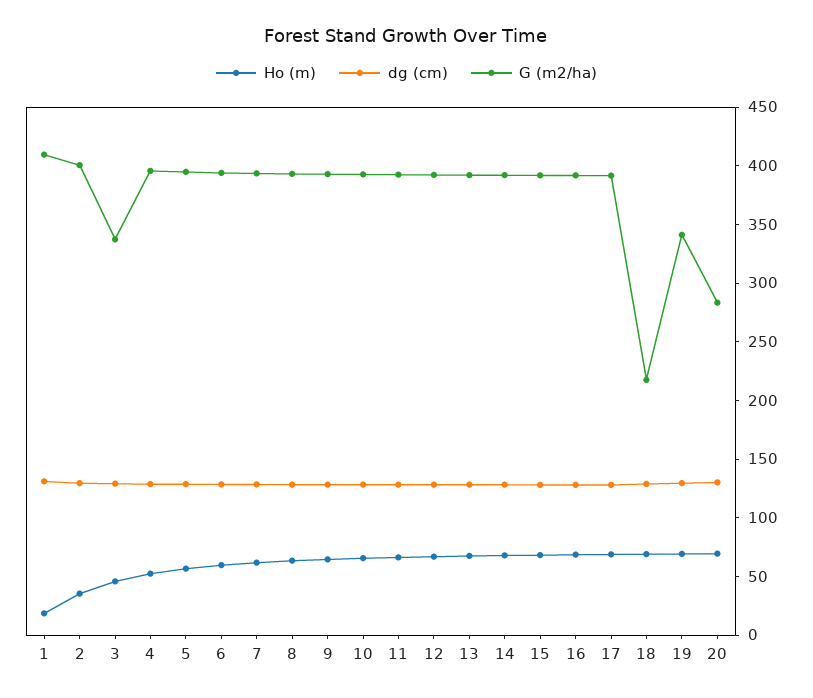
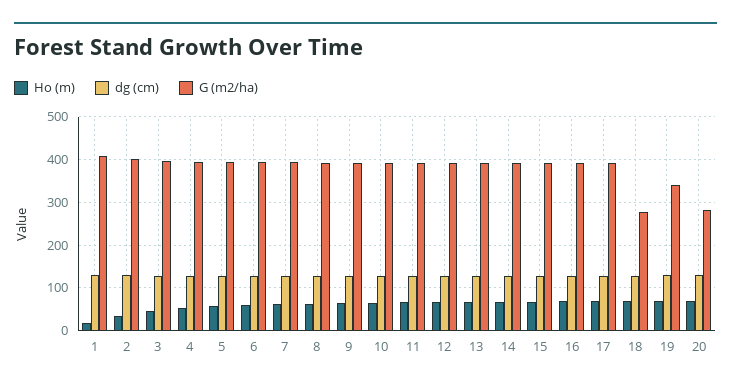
  {
    "Ho (m)": {
      "1": 20,
      "2": 40,
      "3": 50,
      "4": 50,
      "5": 60,
      "6": 60,
      "7": 60,
      "8": 60,
      "9": 60,
      "10": 70,
      "11": 70,
      "12": 70,
      "13": 70,
      "14": 70,
      "15": 70,
      "16": 70,
      "17": 70,
      "18": 70,
      "19": 70,
      "20": 70
    },
    "dg (cm)": {
      "1": 130,
      "2": 130,
      "3": 130,
      "4": 130,
      "5": 130,
      "6": 130,
      "7": 130,
      "8": 130,
      "9": 130,
      "10": 130,
      "11": 130,
      "12": 130,
      "13": 130,
      "14": 130,
      "15": 130,
      "16": 130,
      "17": 130,
      "18": 130,
      "19": 130,
      "20": 130
    },
    "G (m2/ha)": {
      "1": 410,
      "2": 400,
-     "3": 340,
+     "3": 400,
      "4": 400,
      "5": 390,
      "6": 390,
      "7": 390,
      "8": 390,
      "9": 390,
      "10": 390,
      "11": 390,
      "12": 390,
      "13": 390,
      "14": 390,
      "15": 390,
      "16": 390,
      "17": 390,
-     "18": 220,
+     "18": 280,
      "19": 340,
      "20": 280
    }
  }

